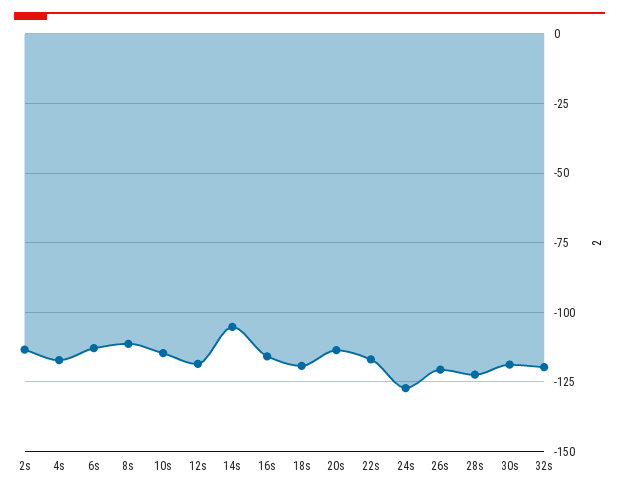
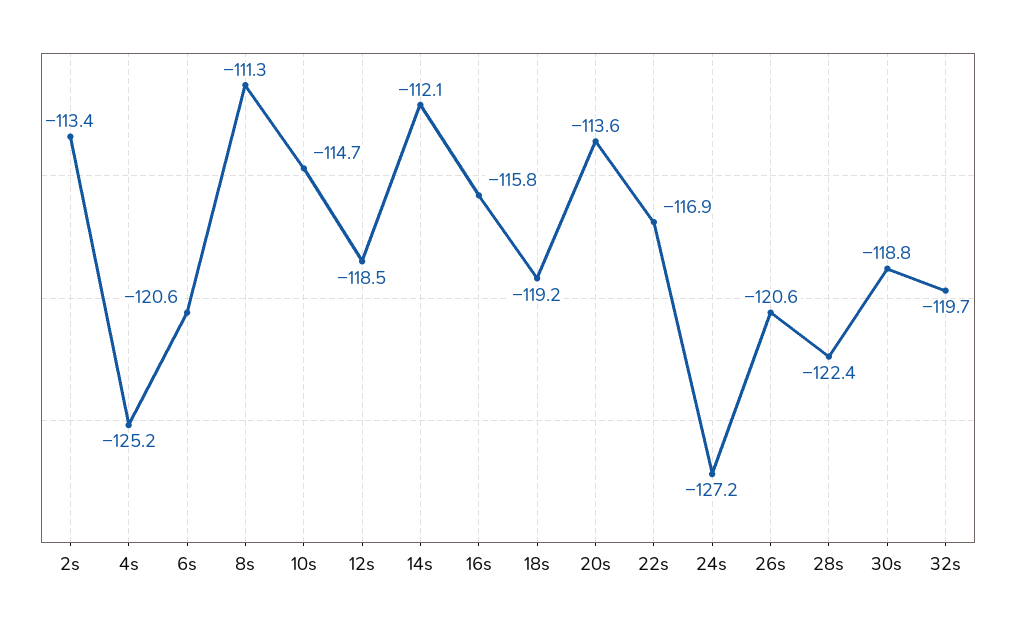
  {
    "2s": -113.4,
-   "4s": -117.5,
+   "4s": -125.2,
-   "6s": -112.5,
+   "6s": -120.6,
    "8s": -111.3,
    "10s": -114.7,
    "12s": -118.5,
-   "14s": -105,
+   "14s": -112.1,
    "16s": -115.8,
    "18s": -119.2,
    "20s": -113.6,
    "22s": -116.9,
    "24s": -127.2,
    "26s": -120.6,
    "28s": -122.4,
    "30s": -118.8,
    "32s": -119.7
  }

